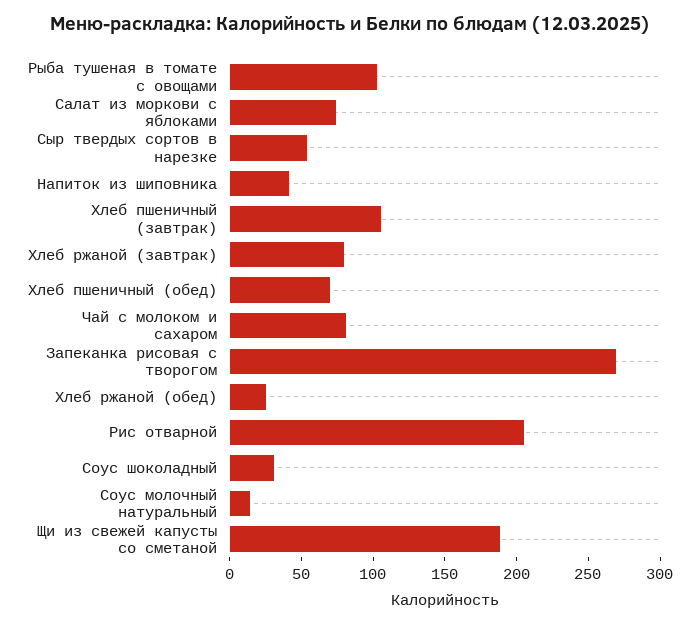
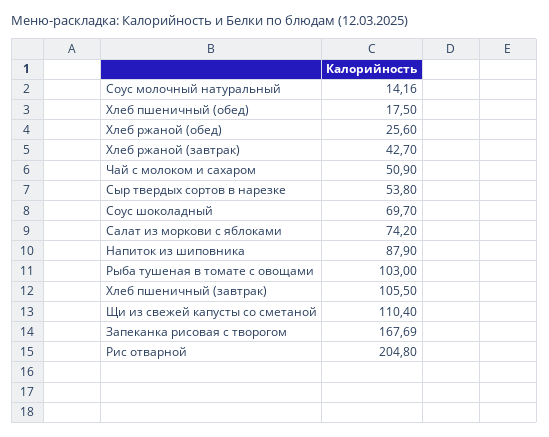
  {
    "Рыба тушеная в томате с овощами": 103,
    "Салат из моркови с яблоками": 74.2,
    "Сыр твердых сортов в нарезке": 53.8,
-   "Напиток из шиповника": 40,
+   "Напиток из шиповника": 87.9,
    "Хлеб пшеничный (завтрак)": 105.5,
-   "Хлеб ржаной (завтрак)": 80,
+   "Хлеб ржаной (завтрак)": 42.7,
-   "Хлеб пшеничный (обед)": 70,
+   "Хлеб пшеничный (обед)": 17.5,
-   "Чай с молоком и сахаром": 80,
+   "Чай с молоком и сахаром": 50.9,
-   "Запеканка рисовая с творогом": 270,
+   "Запеканка рисовая с творогом": 167.69,
    "Хлеб ржаной (обед)": 25.6,
    "Рис отварной": 204.8,
-   "Соус шоколадный": 30,
+   "Соус шоколадный": 69.7,
    "Соус молочный натуральный": 14.16,
-   "Щи из свежей капусты со сметаной": 190
+   "Щи из свежей капусты со сметаной": 110.4
  }

